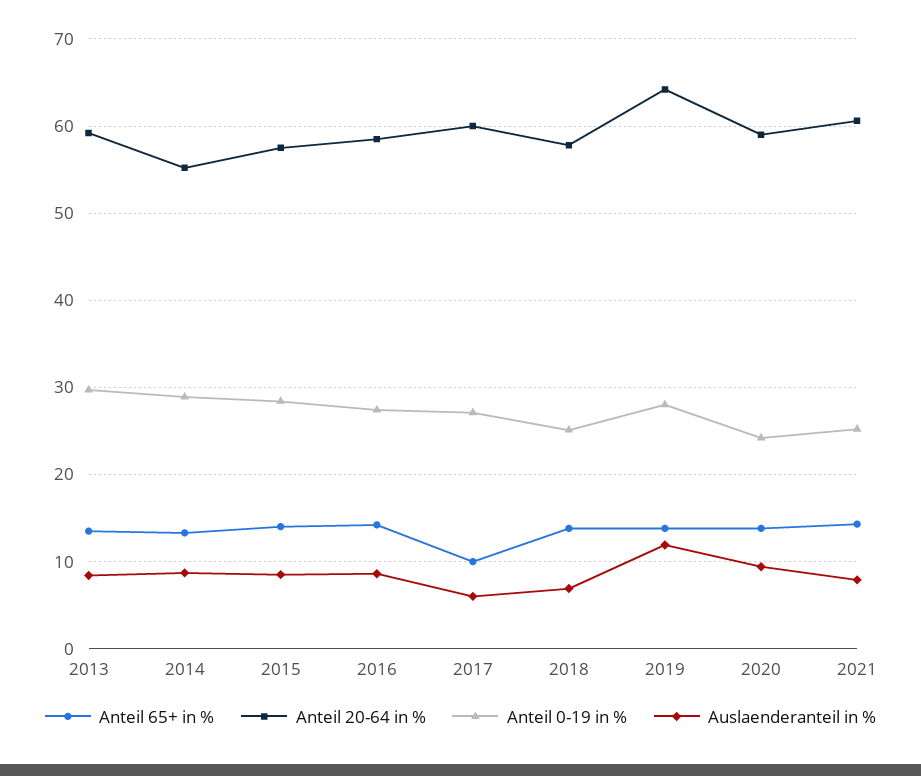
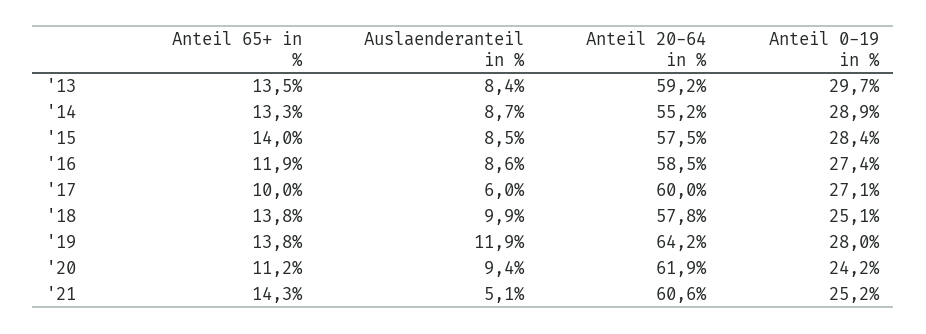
  {
    "Anteil 65+ in %": {
      "2013": 13.5,
      "2014": 13.3,
      "2015": 14,
-     "2016": 14,
+     "2016": 11.9,
      "2017": 10,
      "2018": 13.8,
      "2019": 13.8,
-     "2020": 14,
+     "2020": 11.2,
      "2021": 14.3
    },
    "Anteil 20-64 in %": {
      "2013": 59.2,
      "2014": 55.2,
      "2015": 57.5,
      "2016": 58.5,
      "2017": 60,
      "2018": 57.8,
      "2019": 64.2,
-     "2020": 59,
+     "2020": 61.9,
      "2021": 60.6
    },
    "Anteil 0-19 in %": {
      "2013": 29.7,
      "2014": 28.9,
      "2015": 28.4,
      "2016": 27.4,
      "2017": 27.1,
      "2018": 25.1,
      "2019": 28,
      "2020": 24.2,
      "2021": 25.2
    },
    "Auslaenderanteil in %": {
      "2013": 8.4,
      "2014": 8.7,
      "2015": 8.5,
      "2016": 8.6,
      "2017": 6,
-     "2018": 7,
+     "2018": 9.9,
      "2019": 11.9,
      "2020": 9.4,
-     "2021": 8
+     "2021": 5.1
    }
  }

